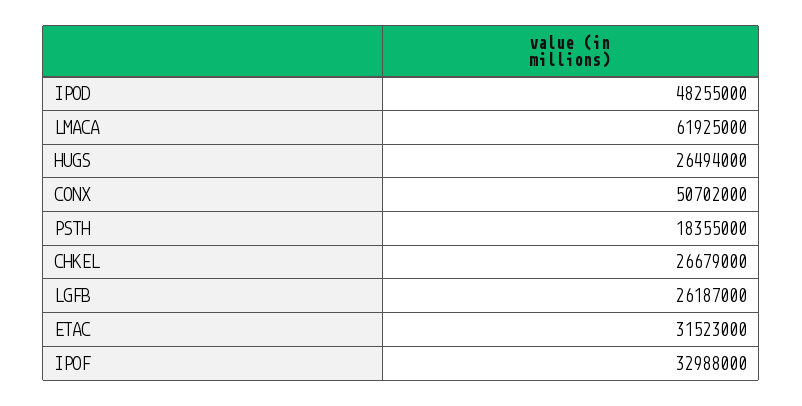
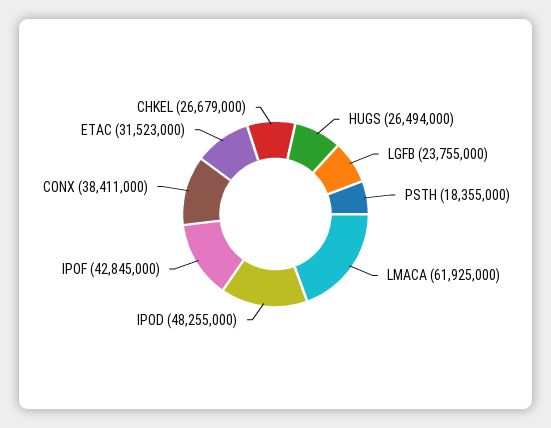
  {
    "IPOD": 48255000,
    "LMACA": 61925000,
    "HUGS": 26494000,
-   "CONX": 50702000,
+   "CONX": 38411000,
    "PSTH": 18355000,
    "CHKEL": 26679000,
-   "LGFB": 26187000,
+   "LGFB": 23755000,
    "ETAC": 31523000,
-   "IPOF": 32988000
+   "IPOF": 42845000
  }

